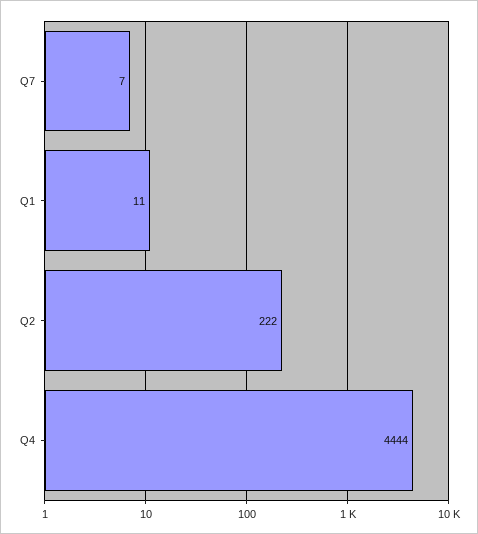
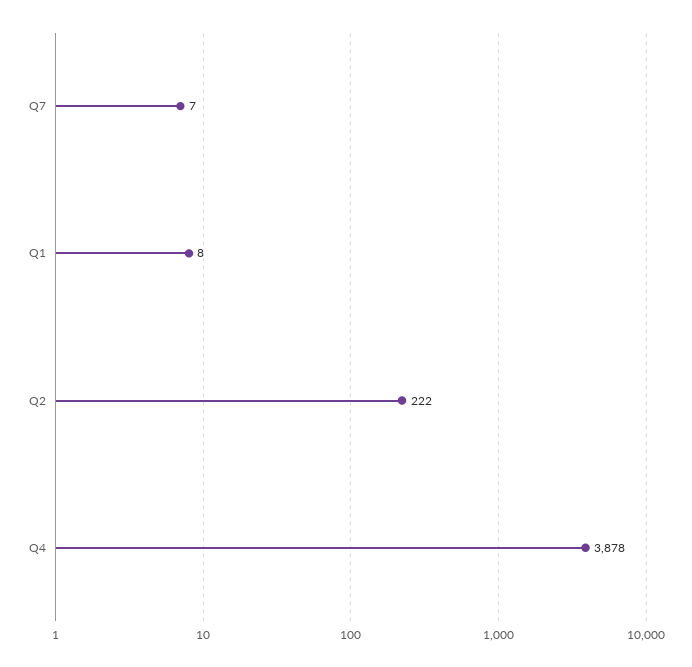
  {
    "Q7": 7,
-   "Q1": 11,
+   "Q1": 8,
    "Q2": 222,
-   "Q4": 4444
+   "Q4": 3878
  }

